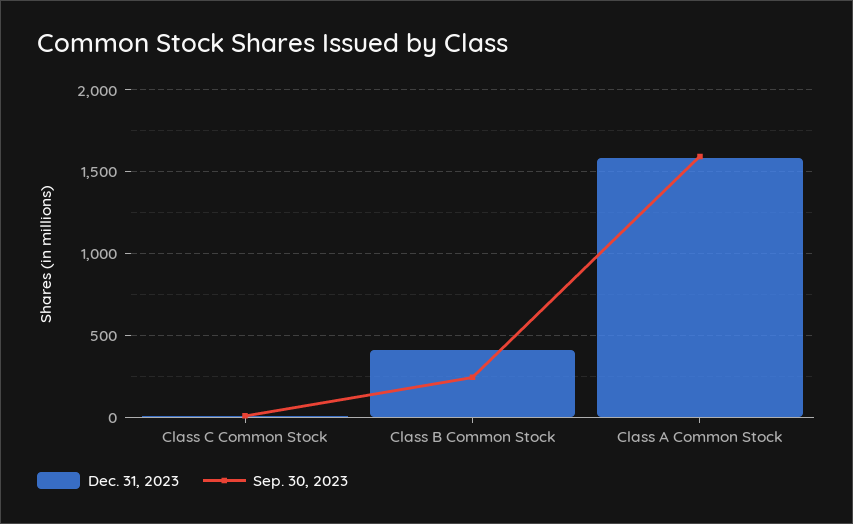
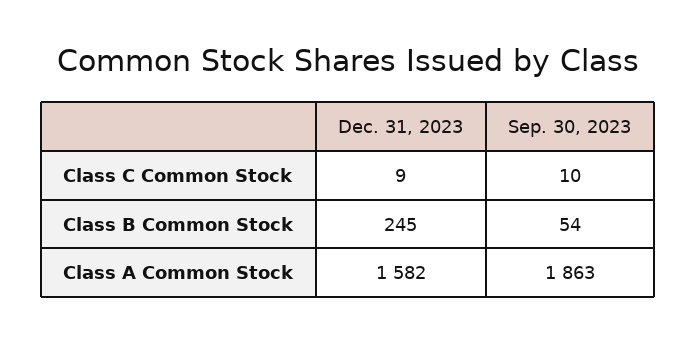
  {
    "Dec. 31, 2023": {
      "Class C Common Stock": 9,
-     "Class B Common Stock": 400,
+     "Class B Common Stock": 245,
      "Class A Common Stock": 1582
    },
    "Sep. 30, 2023": {
      "Class C Common Stock": 10,
-     "Class B Common Stock": 250,
+     "Class B Common Stock": 54,
-     "Class A Common Stock": 1600
+     "Class A Common Stock": 1863
    }
  }

